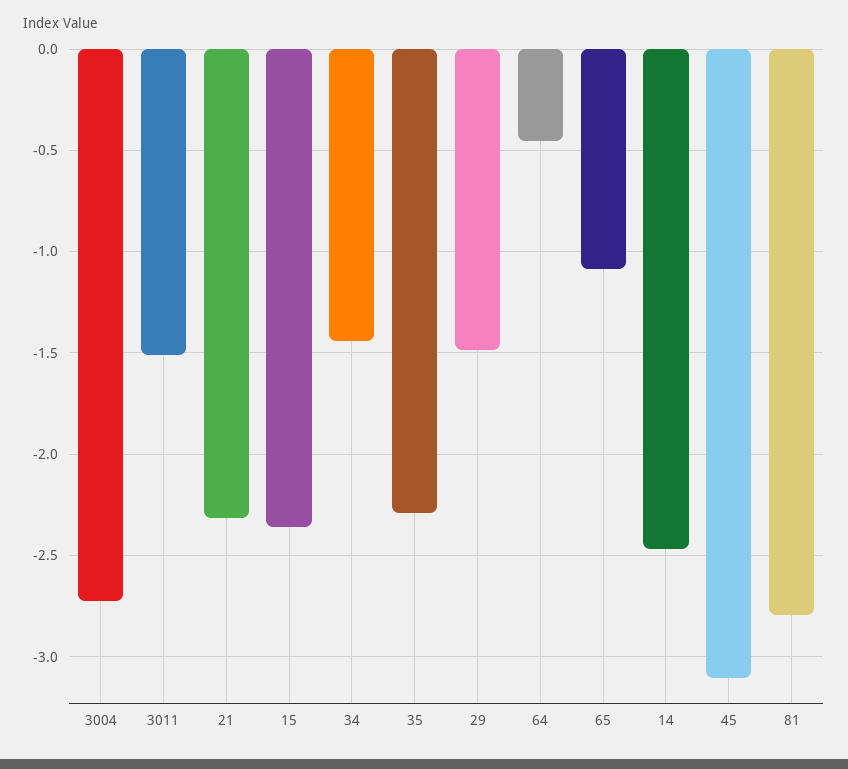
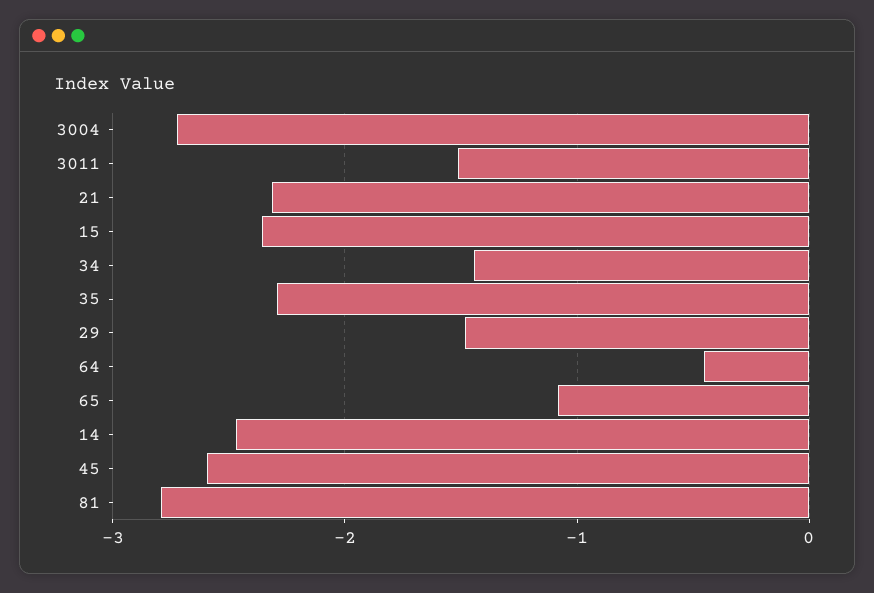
  {
    "3004": -2.7,
    "3011": -1.5,
    "21": -2.3,
    "15": -2.35,
    "34": -1.45,
    "35": -2.3,
    "29": -1.5,
    "64": -0.45,
    "65": -1.1,
    "14": -2.45,
-   "45": -3.1,
+   "45": -2.6,
    "81": -2.8
  }

